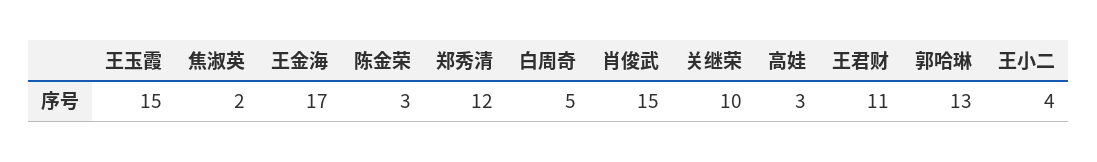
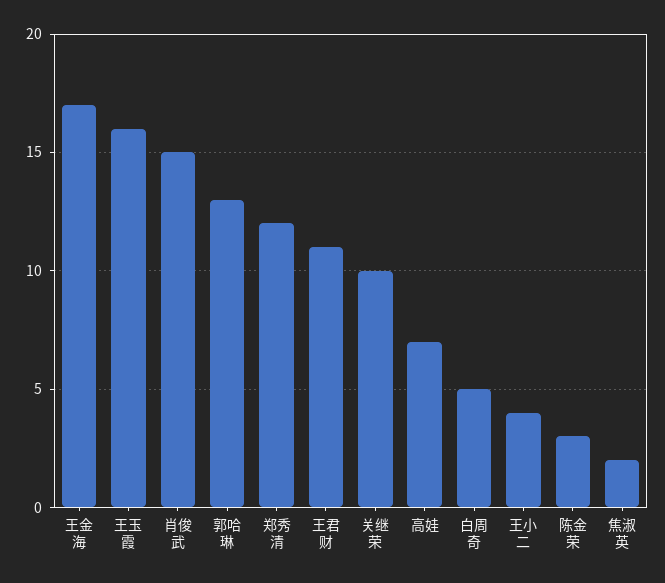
  {
-   "王玉霞": 15,
+   "王玉霞": 16,
    "焦淑英": 2,
    "王金海": 17,
    "陈金荣": 3,
    "郑秀清": 12,
    "白周奇": 5,
    "肖俊武": 15,
    "关继荣": 10,
-   "高娃": 3,
+   "高娃": 7,
    "王君财": 11,
    "郭哈琳": 13,
    "王小二": 4
  }

